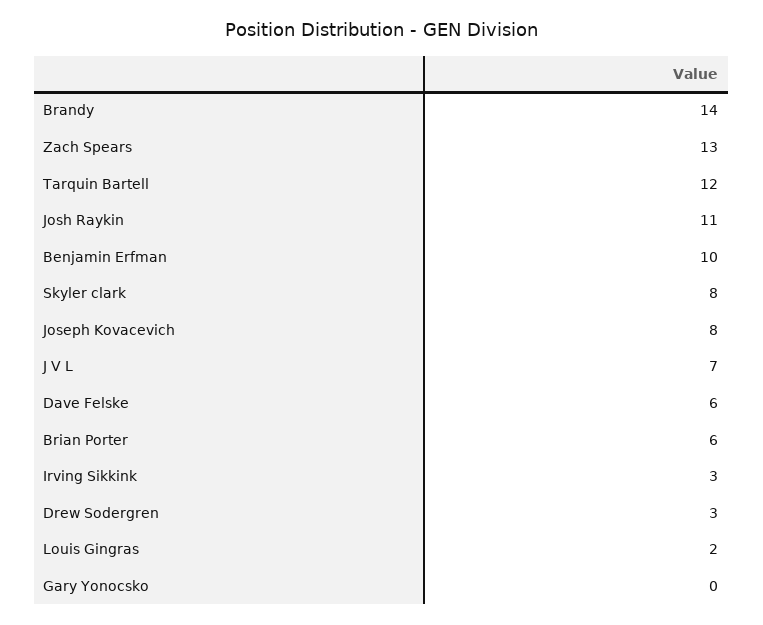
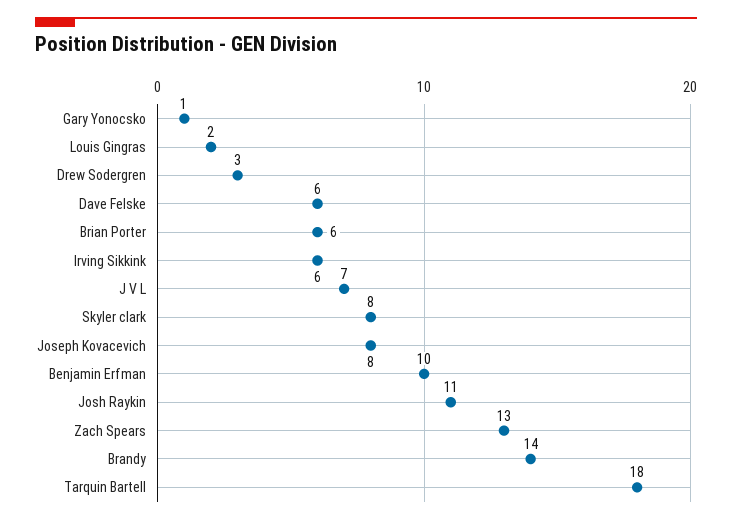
  {
    "Brandy": 14,
    "Zach Spears": 13,
-   "Tarquin Bartell": 12,
+   "Tarquin Bartell": 18,
    "Josh Raykin": 11,
    "Benjamin Erfman": 10,
    "Skyler clark": 8,
    "Joseph Kovacevich": 8,
    "J V L": 7,
    "Dave Felske": 6,
    "Brian Porter": 6,
-   "Irving Sikkink": 3,
+   "Irving Sikkink": 6,
    "Drew Sodergren": 3,
    "Louis Gingras": 2,
-   "Gary Yonocsko": 0
+   "Gary Yonocsko": 1
  }

